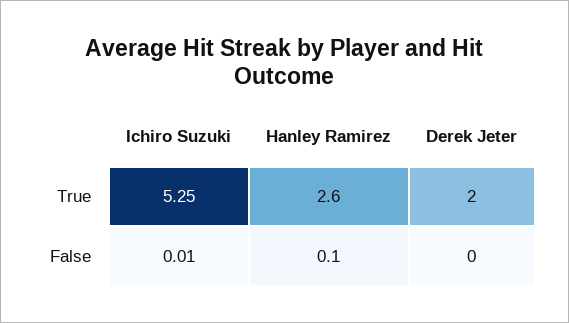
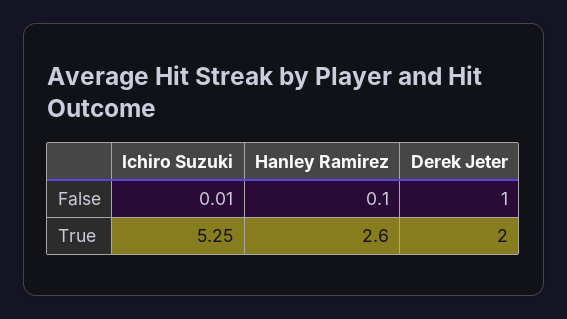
  {
    "Ichiro Suzuki": {
      "True": 5.25,
      "False": 0.01
    },
    "Hanley Ramirez": {
      "True": 2.6,
      "False": 0.1
    },
    "Derek Jeter": {
      "True": 2,
-     "False": 0
+     "False": 1
    }
  }

